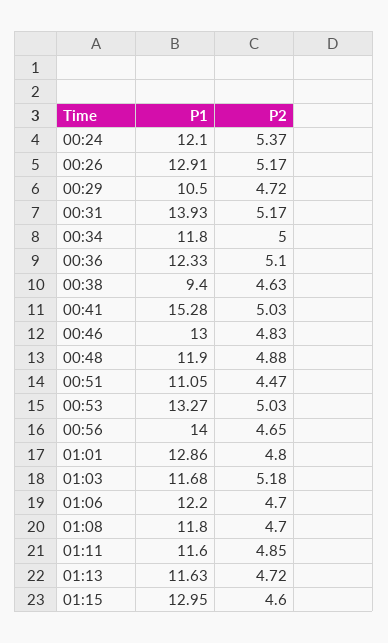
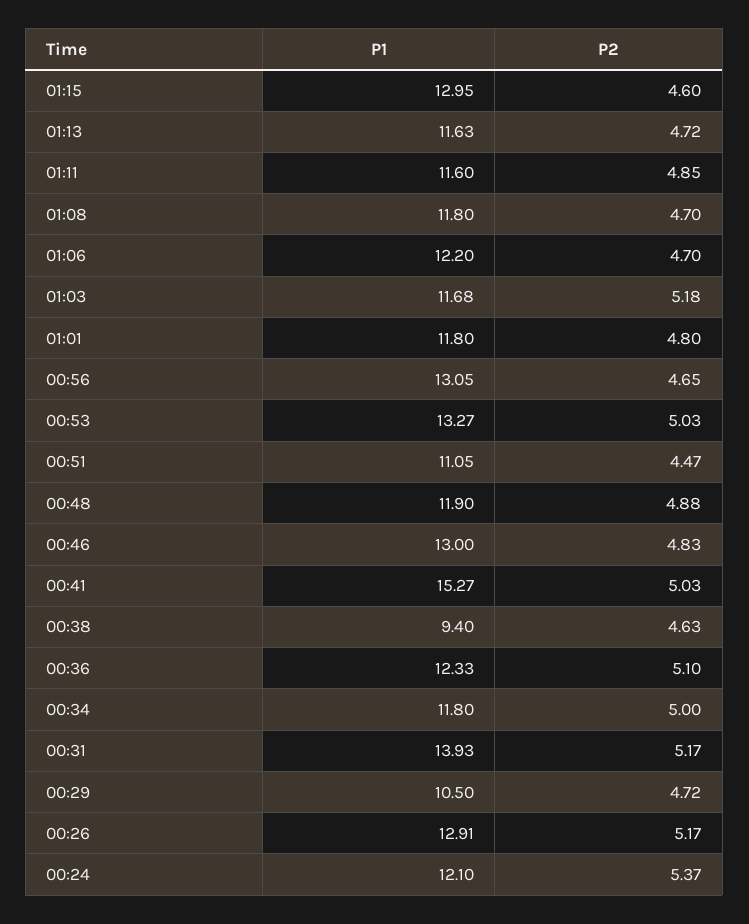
  {
    "P1": {
      "00:24": 12.1,
      "00:26": 12.91,
      "00:29": 10.5,
      "00:31": 13.93,
      "00:34": 11.8,
      "00:36": 12.33,
      "00:38": 9.4,
-     "00:41": 15.28,
+     "00:41": 15.27,
      "00:46": 13,
      "00:48": 11.9,
      "00:51": 11.05,
      "00:53": 13.27,
-     "00:56": 14,
+     "00:56": 13.05,
-     "01:01": 12.86,
+     "01:01": 11.8,
      "01:03": 11.68,
      "01:06": 12.2,
      "01:08": 11.8,
      "01:11": 11.6,
      "01:13": 11.63,
      "01:15": 12.95
    },
    "P2": {
      "00:24": 5.37,
      "00:26": 5.17,
      "00:29": 4.72,
      "00:31": 5.17,
      "00:34": 5,
      "00:36": 5.1,
      "00:38": 4.63,
      "00:41": 5.03,
      "00:46": 4.83,
      "00:48": 4.88,
      "00:51": 4.47,
      "00:53": 5.03,
      "00:56": 4.65,
      "01:01": 4.8,
      "01:03": 5.18,
      "01:06": 4.7,
      "01:08": 4.7,
      "01:11": 4.85,
      "01:13": 4.72,
      "01:15": 4.6
    }
  }

